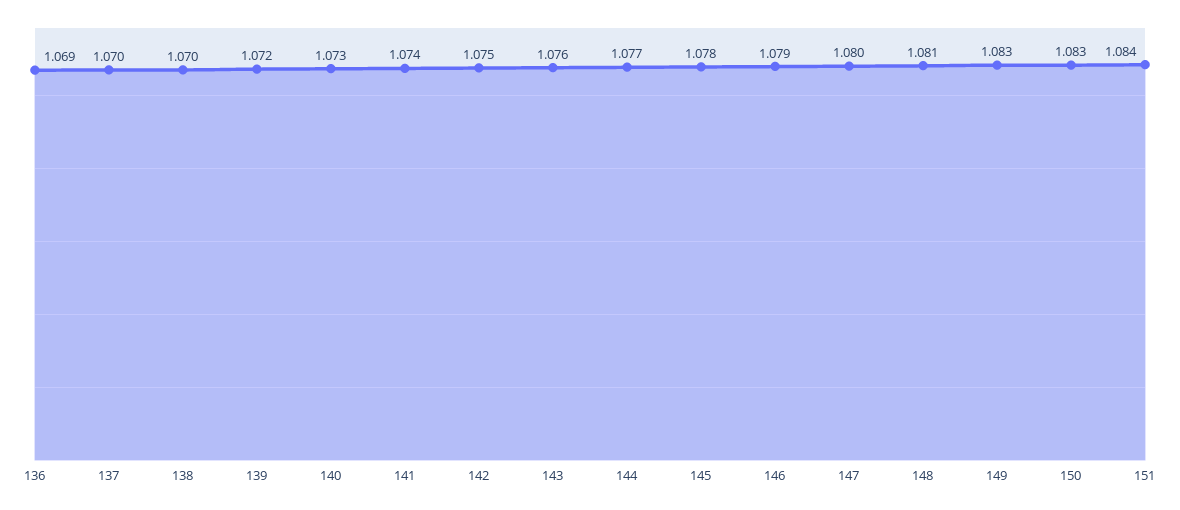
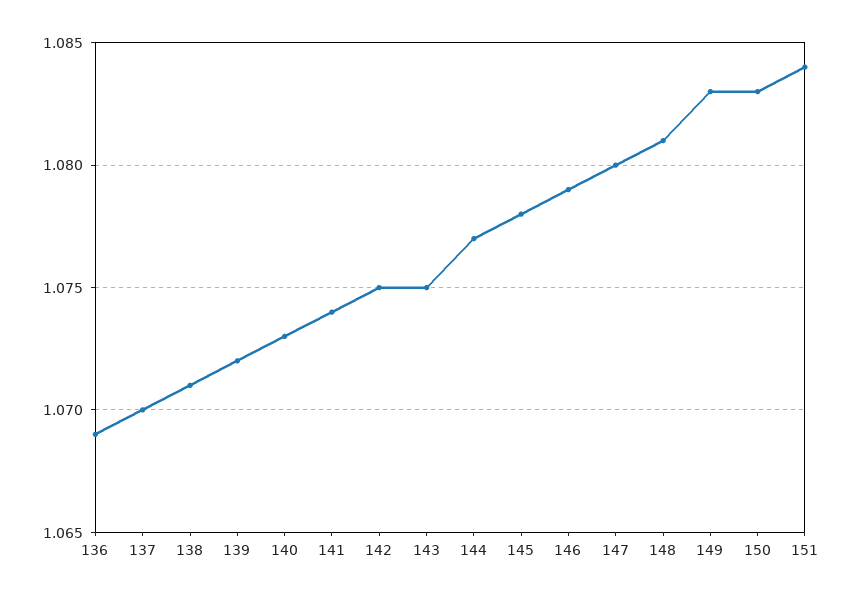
  {
    "136": 1.069,
    "137": 1.07,
-   "138": 1.07,
+   "138": 1.071,
    "139": 1.072,
    "140": 1.073,
    "141": 1.074,
    "142": 1.075,
-   "143": 1.076,
+   "143": 1.075,
    "144": 1.077,
    "145": 1.078,
    "146": 1.079,
    "147": 1.08,
    "148": 1.081,
    "149": 1.083,
    "150": 1.083,
    "151": 1.084
  }

